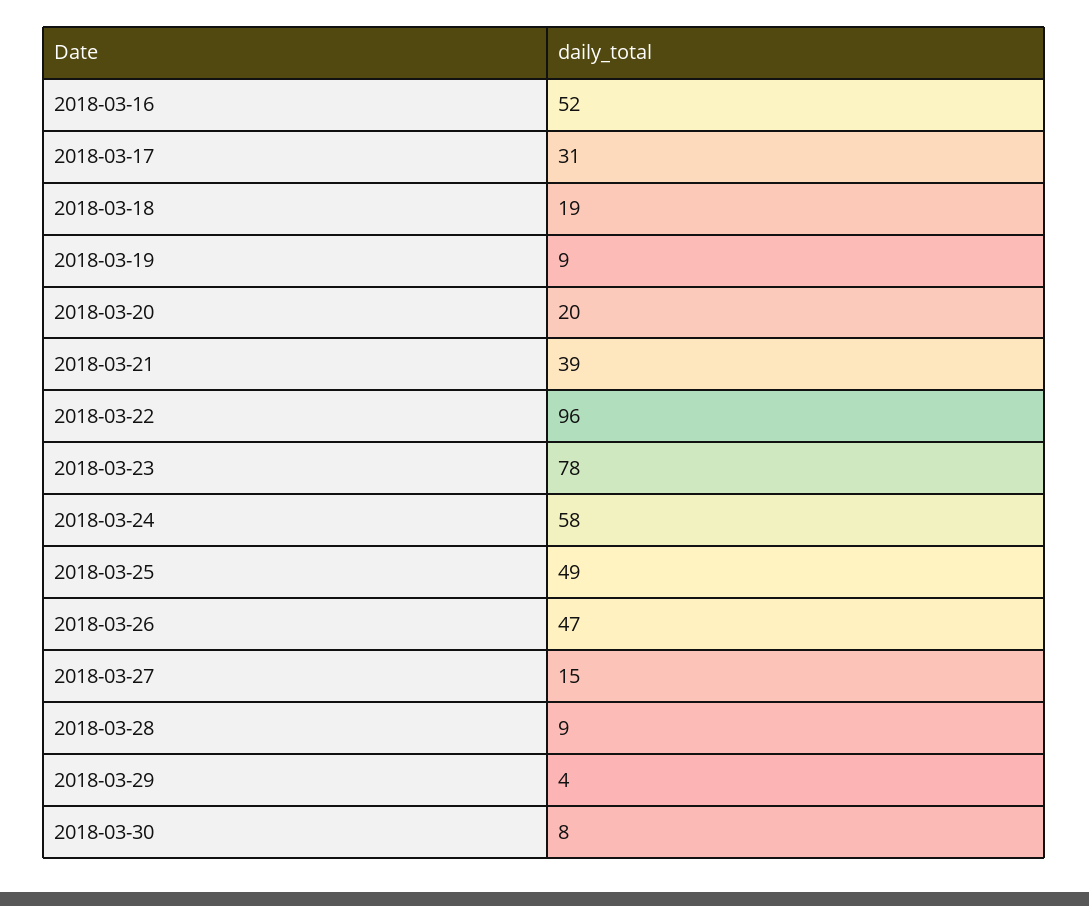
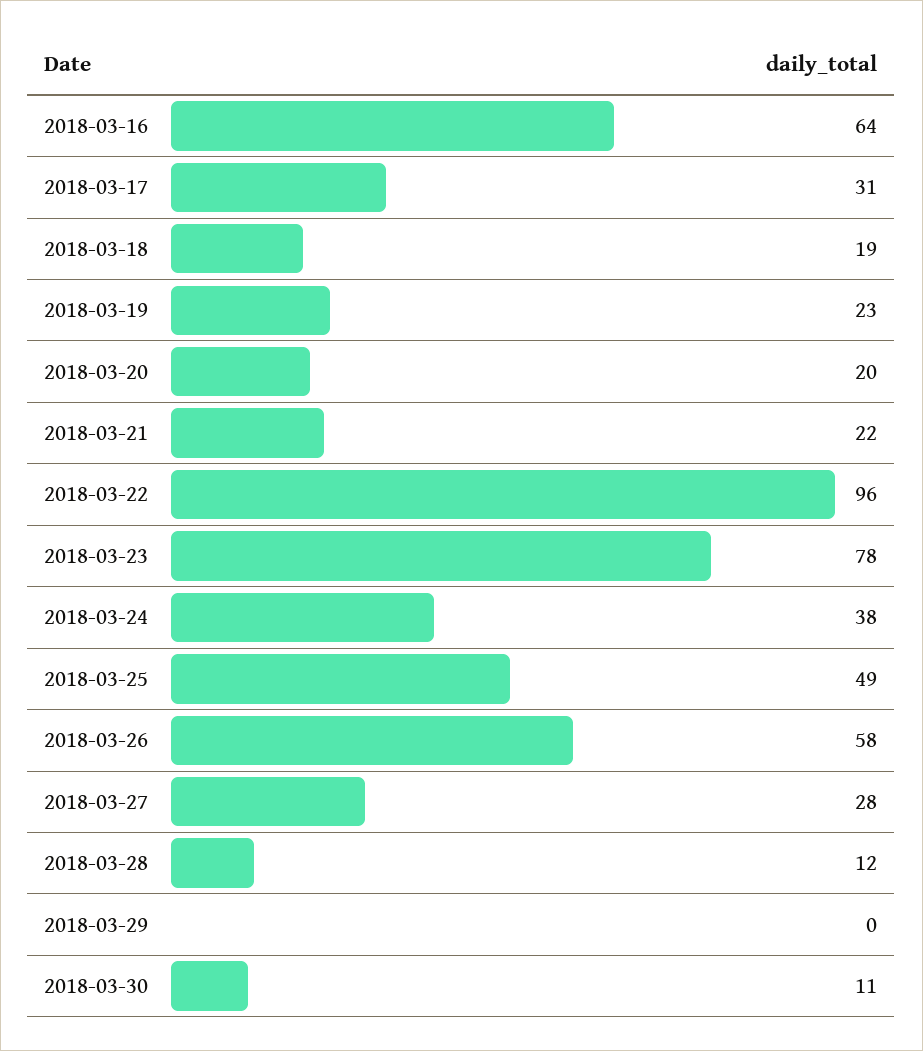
  {
-   "2018-03-16": 52,
+   "2018-03-16": 64,
    "2018-03-17": 31,
    "2018-03-18": 19,
-   "2018-03-19": 9,
+   "2018-03-19": 23,
    "2018-03-20": 20,
-   "2018-03-21": 39,
+   "2018-03-21": 22,
    "2018-03-22": 96,
    "2018-03-23": 78,
-   "2018-03-24": 58,
+   "2018-03-24": 38,
    "2018-03-25": 49,
-   "2018-03-26": 47,
+   "2018-03-26": 58,
-   "2018-03-27": 15,
+   "2018-03-27": 28,
-   "2018-03-28": 9,
+   "2018-03-28": 12,
-   "2018-03-29": 4,
+   "2018-03-29": 0,
-   "2018-03-30": 8
+   "2018-03-30": 11
  }

